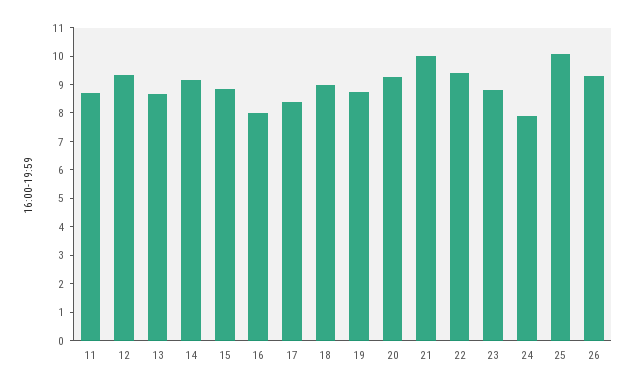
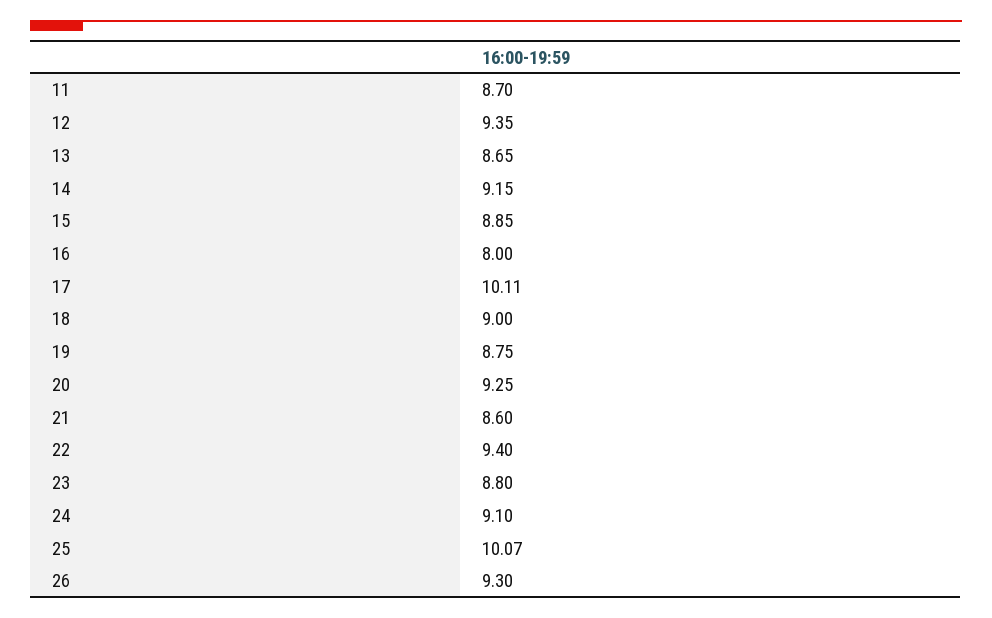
  {
    "11": 8.7,
    "12": 9.35,
    "13": 8.65,
    "14": 9.15,
    "15": 8.85,
    "16": 8,
-   "17": 8.5,
+   "17": 10.11,
    "18": 9,
    "19": 8.75,
    "20": 9.25,
-   "21": 10,
+   "21": 8.6,
    "22": 9.4,
    "23": 8.8,
-   "24": 8,
+   "24": 9.1,
    "25": 10.07,
    "26": 9.3
  }

